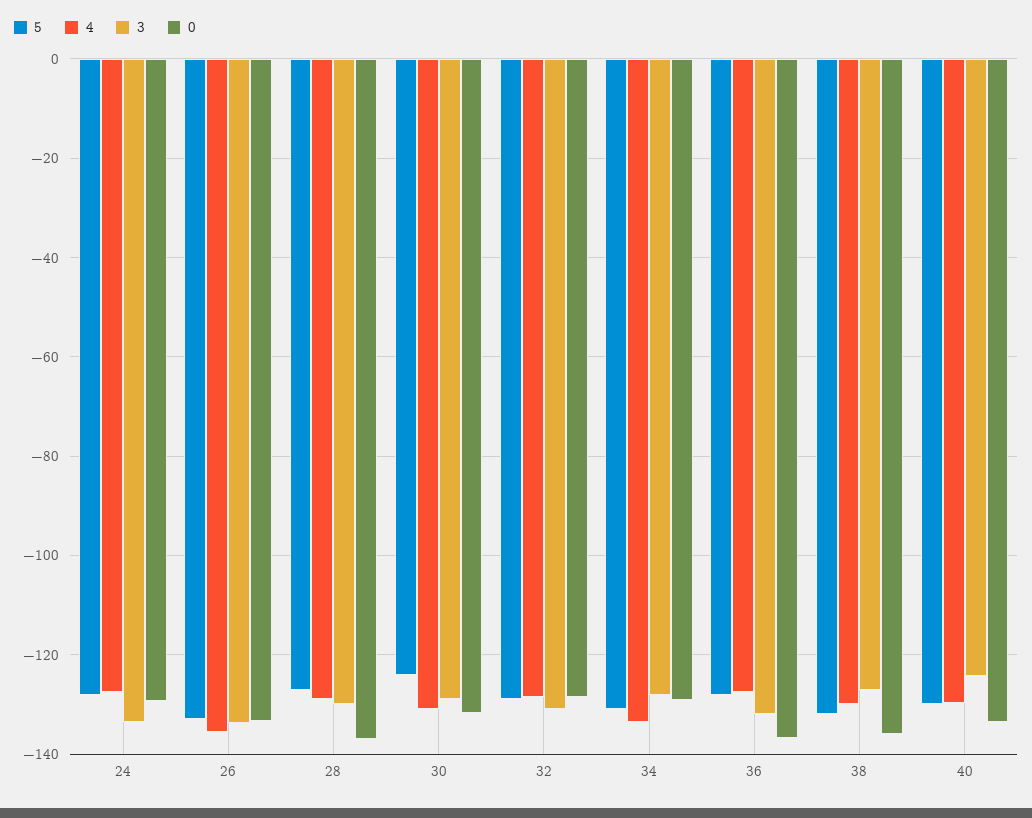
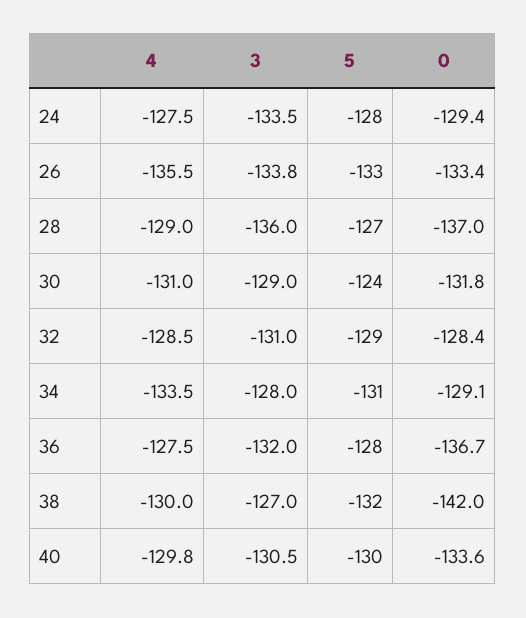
  {
    "5": {
      "24": -128,
      "26": -133,
      "28": -127,
      "30": -124,
      "32": -129,
      "34": -131,
      "36": -128,
      "38": -132,
      "40": -130
    },
    "4": {
      "24": -127.5,
      "26": -135.5,
      "28": -129,
      "30": -131,
      "32": -128.5,
      "34": -133.5,
      "36": -127.5,
      "38": -130,
      "40": -129.8
    },
    "3": {
      "24": -133.5,
      "26": -133.8,
-     "28": -130,
+     "28": -136,
      "30": -129,
      "32": -131,
      "34": -128,
      "36": -132,
      "38": -127,
-     "40": -124
+     "40": -130.5
    },
    "0": {
      "24": -129.4,
      "26": -133.4,
      "28": -137,
      "30": -131.8,
      "32": -128.4,
      "34": -129.1,
      "36": -136.7,
-     "38": -136,
+     "38": -142,
      "40": -133.6
    }
  }

